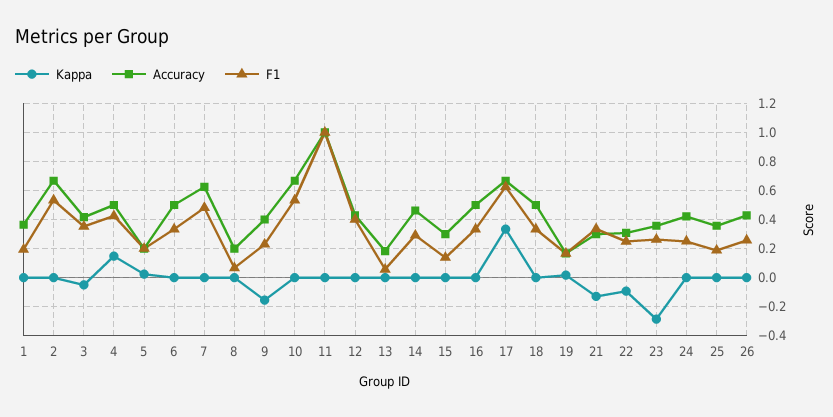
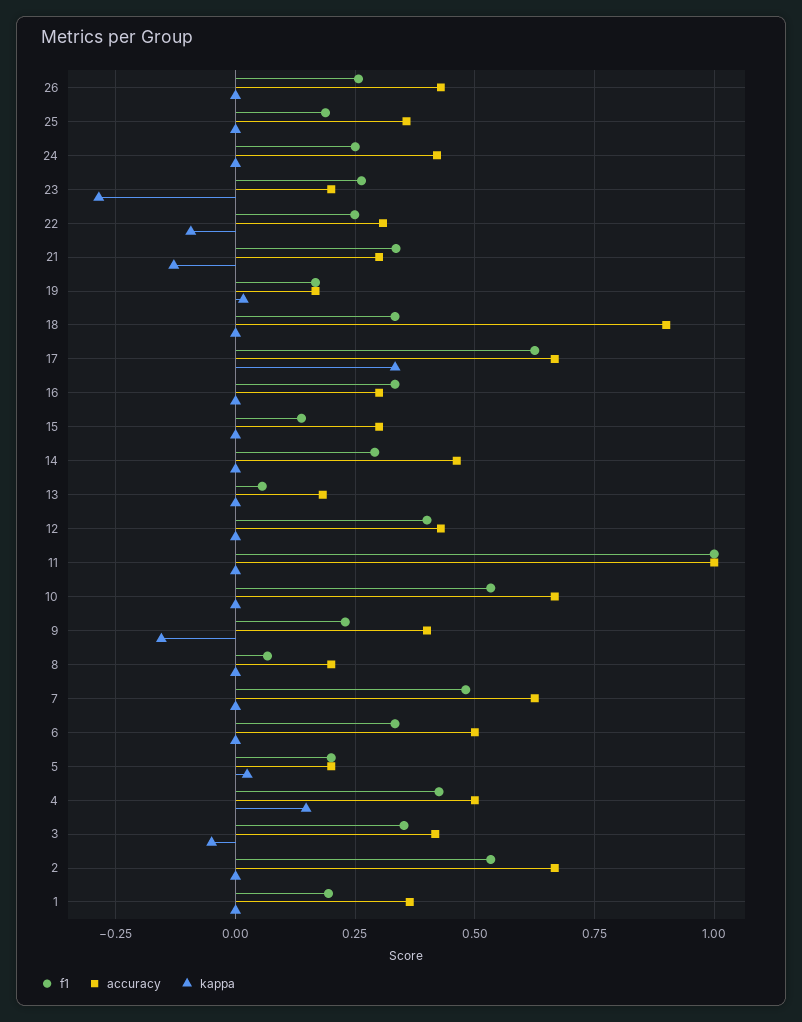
  {
    "Kappa": {
      "1": 0,
      "2": 0,
      "3": -0.05,
      "4": 0.15,
      "5": 0.025,
      "6": 0,
      "7": 0,
      "8": 0,
      "9": -0.15,
      "10": 0,
      "11": 0,
      "12": 0,
      "13": 0,
      "14": 0,
      "15": 0,
      "16": 0,
      "17": 0.325,
      "18": 0,
      "19": 0.025,
      "21": -0.125,
      "22": -0.1,
      "23": -0.275,
      "24": 0,
      "25": 0,
      "26": 0
    },
    "Accuracy": {
      "1": 0.375,
      "2": 0.675,
      "3": 0.425,
      "4": 0.5,
      "5": 0.2,
      "6": 0.5,
      "7": 0.625,
      "8": 0.2,
      "9": 0.4,
      "10": 0.675,
      "11": 1,
      "12": 0.425,
      "13": 0.175,
      "14": 0.45,
      "15": 0.3,
-     "16": 0.5,
+     "16": 0.3,
      "17": 0.675,
-     "18": 0.5,
+     "18": 0.9,
      "19": 0.175,
      "21": 0.3,
      "22": 0.3,
-     "23": 0.35,
+     "23": 0.2,
      "24": 0.425,
      "25": 0.35,
      "26": 0.425
    },
    "F1": {
      "1": 0.2,
      "2": 0.525,
      "3": 0.35,
      "4": 0.425,
      "5": 0.2,
      "6": 0.325,
      "7": 0.475,
      "8": 0.075,
      "9": 0.225,
      "10": 0.525,
      "11": 1,
      "12": 0.4,
      "13": 0.05,
      "14": 0.3,
      "15": 0.15,
      "16": 0.325,
      "17": 0.625,
      "18": 0.325,
      "19": 0.175,
      "21": 0.325,
      "22": 0.25,
      "23": 0.275,
      "24": 0.25,
      "25": 0.2,
      "26": 0.25
    }
  }

